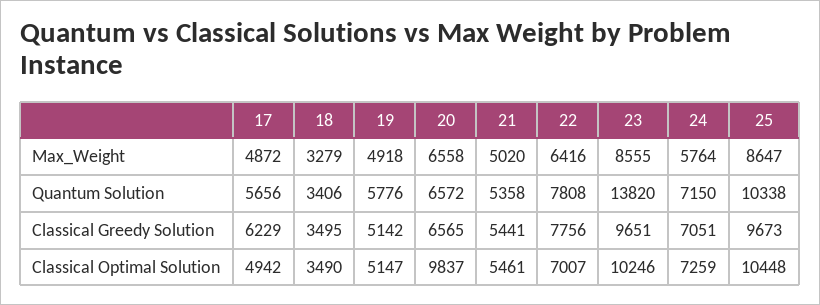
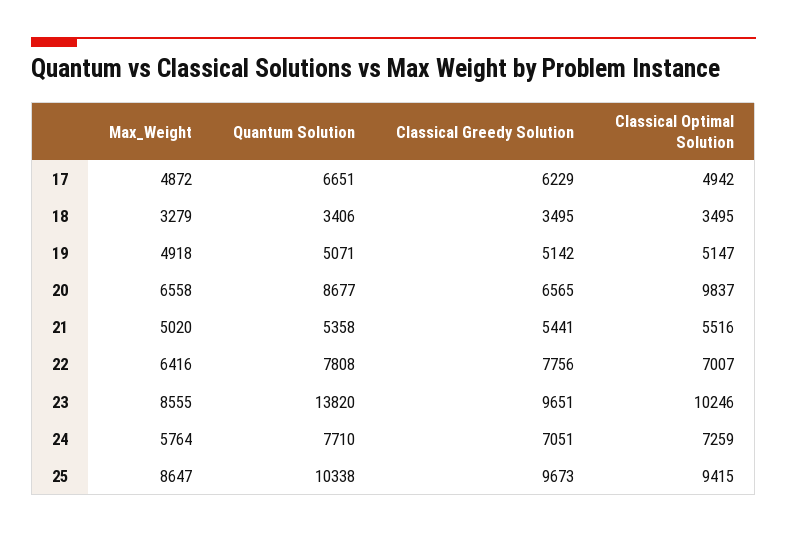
  {
    "17": {
      "Max_Weight": 4872,
-     "Quantum Solution": 5656,
+     "Quantum Solution": 6651,
      "Classical Greedy Solution": 6229,
      "Classical Optimal Solution": 4942
    },
    "18": {
      "Max_Weight": 3279,
      "Quantum Solution": 3406,
      "Classical Greedy Solution": 3495,
-     "Classical Optimal Solution": 3490
+     "Classical Optimal Solution": 3495
    },
    "19": {
      "Max_Weight": 4918,
-     "Quantum Solution": 5776,
+     "Quantum Solution": 5071,
      "Classical Greedy Solution": 5142,
      "Classical Optimal Solution": 5147
    },
    "20": {
      "Max_Weight": 6558,
-     "Quantum Solution": 6572,
+     "Quantum Solution": 8677,
      "Classical Greedy Solution": 6565,
      "Classical Optimal Solution": 9837
    },
    "21": {
      "Max_Weight": 5020,
      "Quantum Solution": 5358,
      "Classical Greedy Solution": 5441,
-     "Classical Optimal Solution": 5461
+     "Classical Optimal Solution": 5516
    },
    "22": {
      "Max_Weight": 6416,
      "Quantum Solution": 7808,
      "Classical Greedy Solution": 7756,
      "Classical Optimal Solution": 7007
    },
    "23": {
      "Max_Weight": 8555,
      "Quantum Solution": 13820,
      "Classical Greedy Solution": 9651,
      "Classical Optimal Solution": 10246
    },
    "24": {
      "Max_Weight": 5764,
-     "Quantum Solution": 7150,
+     "Quantum Solution": 7710,
      "Classical Greedy Solution": 7051,
      "Classical Optimal Solution": 7259
    },
    "25": {
      "Max_Weight": 8647,
      "Quantum Solution": 10338,
      "Classical Greedy Solution": 9673,
-     "Classical Optimal Solution": 10448
+     "Classical Optimal Solution": 9415
    }
  }

